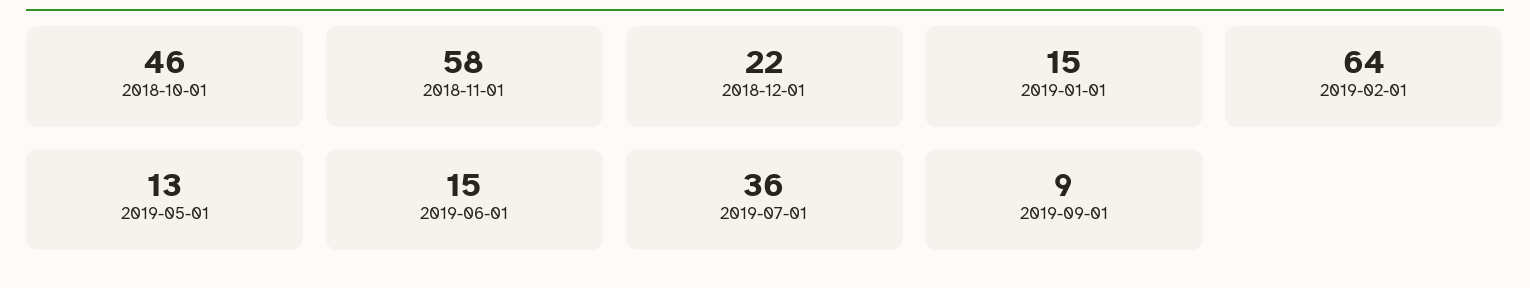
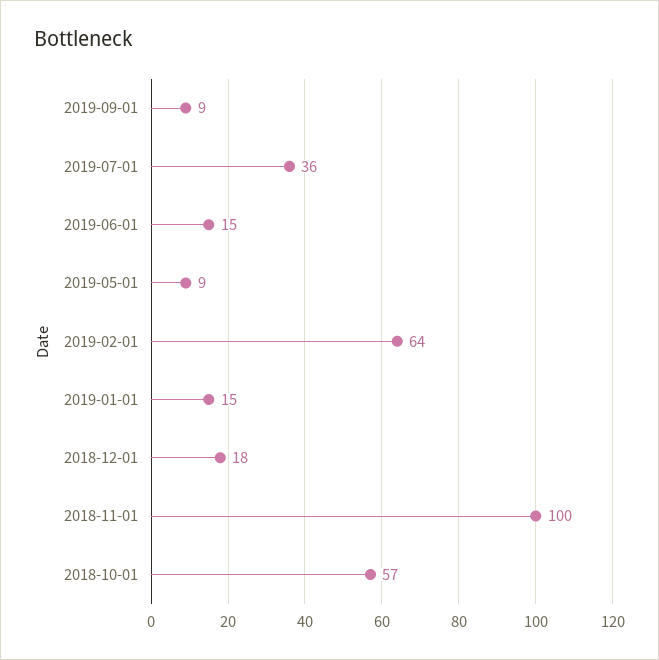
  {
-   "2018-10-01": 46,
+   "2018-10-01": 57,
-   "2018-11-01": 58,
+   "2018-11-01": 100,
-   "2018-12-01": 22,
+   "2018-12-01": 18,
    "2019-01-01": 15,
    "2019-02-01": 64,
-   "2019-05-01": 13,
+   "2019-05-01": 9,
    "2019-06-01": 15,
    "2019-07-01": 36,
    "2019-09-01": 9
  }

